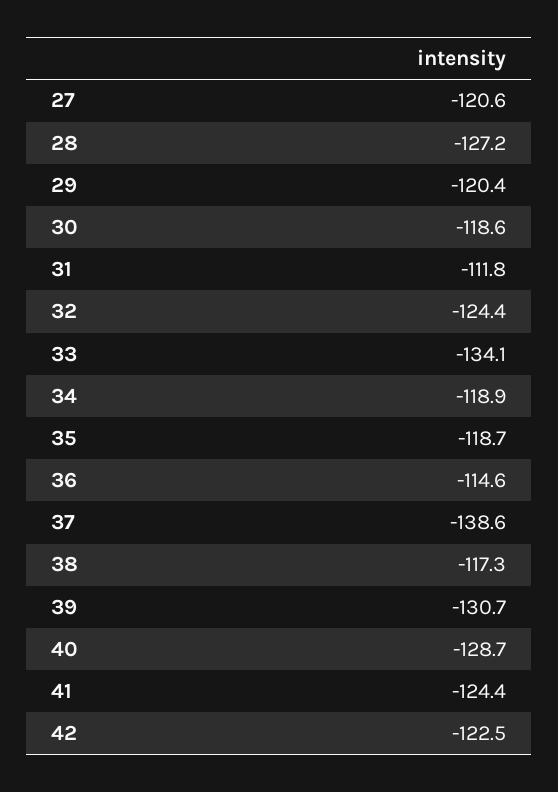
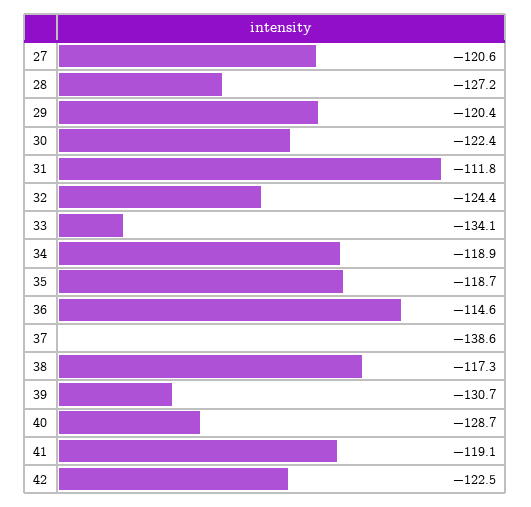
  {
    "27": -120.6,
    "28": -127.2,
    "29": -120.4,
-   "30": -118.6,
+   "30": -122.4,
    "31": -111.8,
    "32": -124.4,
    "33": -134.1,
    "34": -118.9,
    "35": -118.7,
    "36": -114.6,
    "37": -138.6,
    "38": -117.3,
    "39": -130.7,
    "40": -128.7,
-   "41": -124.4,
+   "41": -119.1,
    "42": -122.5
  }

